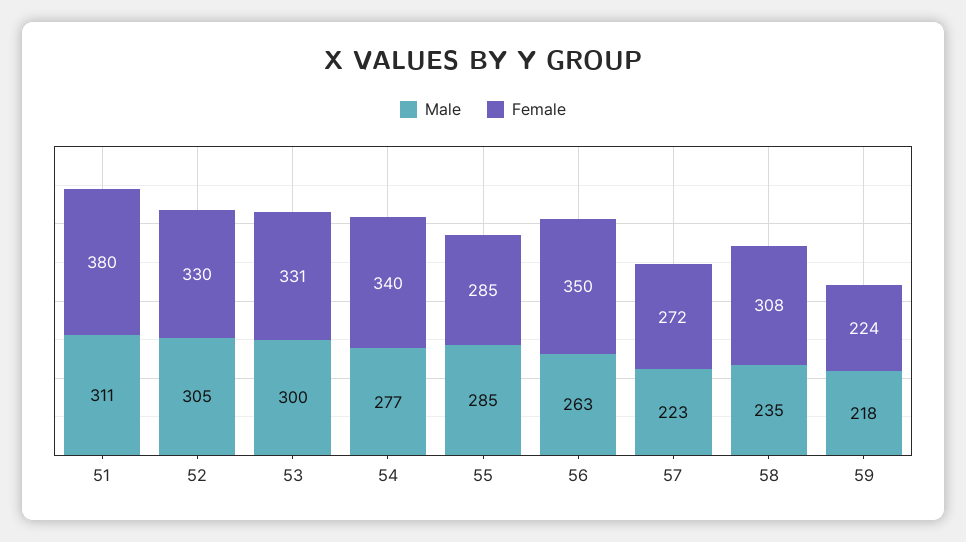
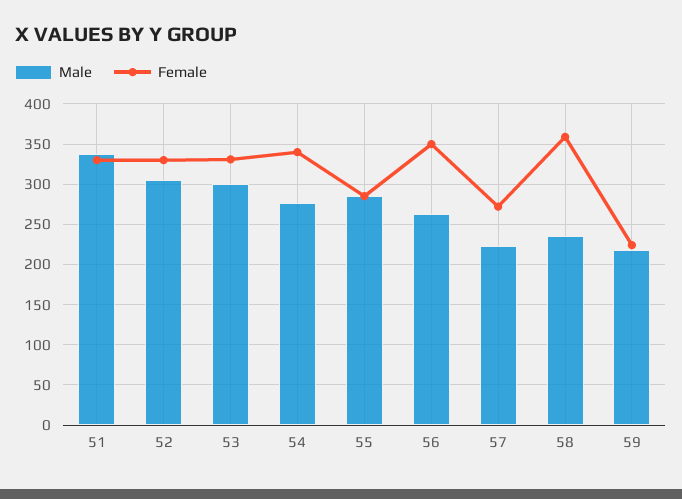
  {
    "Male": {
-     "51": 311,
+     "51": 340,
      "52": 305,
      "53": 300,
      "54": 277,
      "55": 285,
      "56": 263,
      "57": 223,
      "58": 235,
      "59": 218
    },
    "Female": {
-     "51": 380,
+     "51": 330,
      "52": 330,
      "53": 331,
      "54": 340,
      "55": 285,
      "56": 350,
      "57": 272,
-     "58": 308,
+     "58": 360,
      "59": 224
    }
  }

